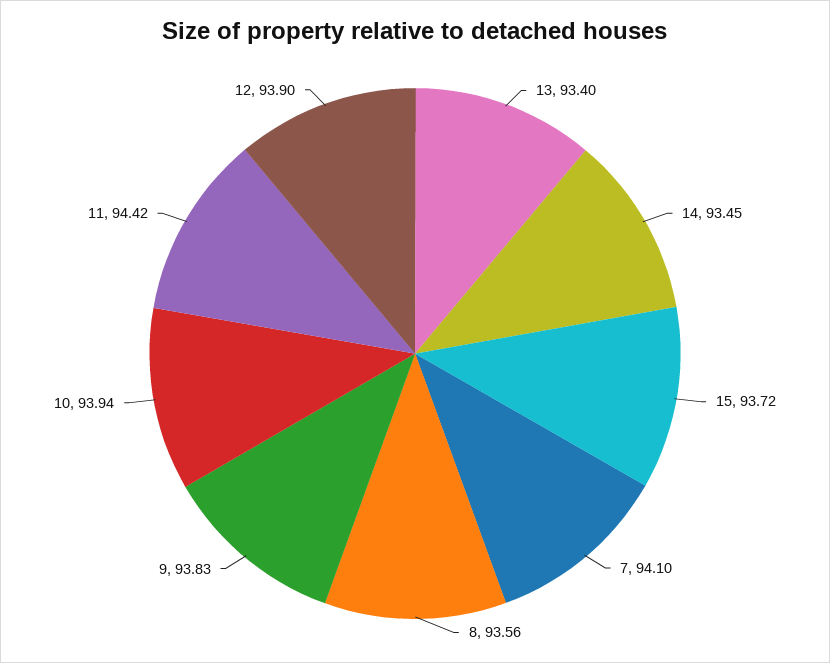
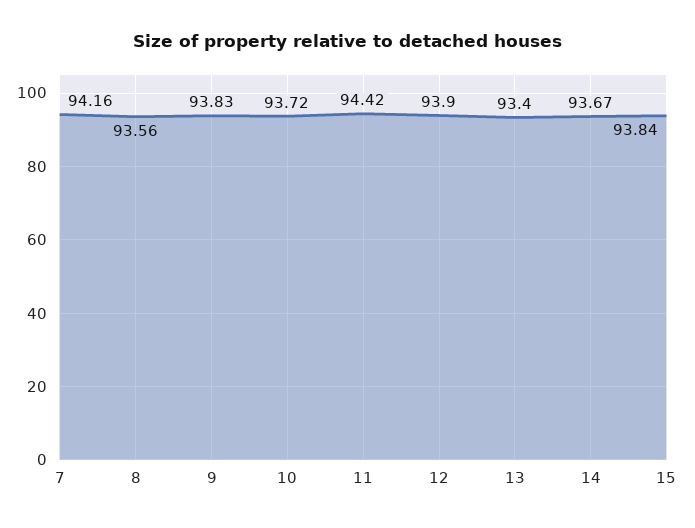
  {
    "13": 93.4,
-   "14": 93.45,
+   "14": 93.67,
-   "15": 93.72,
+   "15": 93.84,
-   "7": 94.1,
+   "7": 94.16,
    "8": 93.56,
    "9": 93.83,
-   "10": 93.94,
+   "10": 93.72,
    "11": 94.42,
    "12": 93.9
  }

